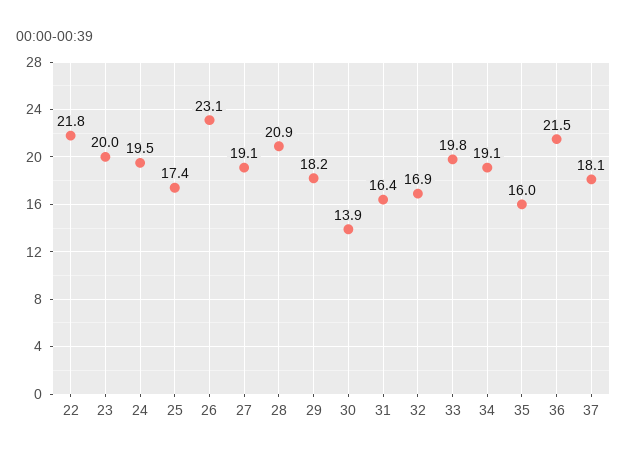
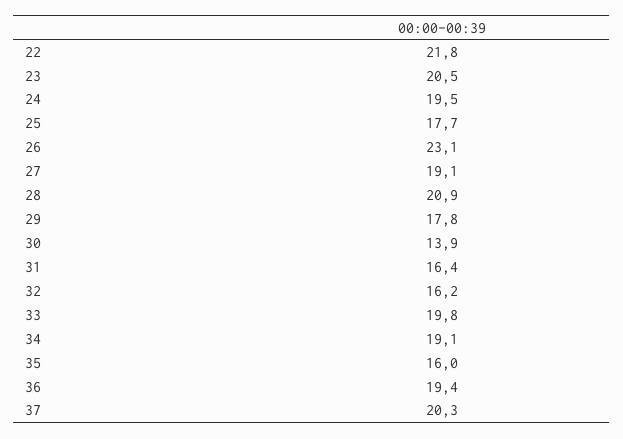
  {
    "22": 21.8,
-   "23": 20,
+   "23": 20.5,
    "24": 19.5,
-   "25": 17.4,
+   "25": 17.7,
    "26": 23.1,
    "27": 19.1,
    "28": 20.9,
-   "29": 18.2,
+   "29": 17.8,
    "30": 13.9,
    "31": 16.4,
-   "32": 16.9,
+   "32": 16.2,
    "33": 19.8,
    "34": 19.1,
    "35": 16,
-   "36": 21.5,
+   "36": 19.4,
-   "37": 18.1
+   "37": 20.3
  }

